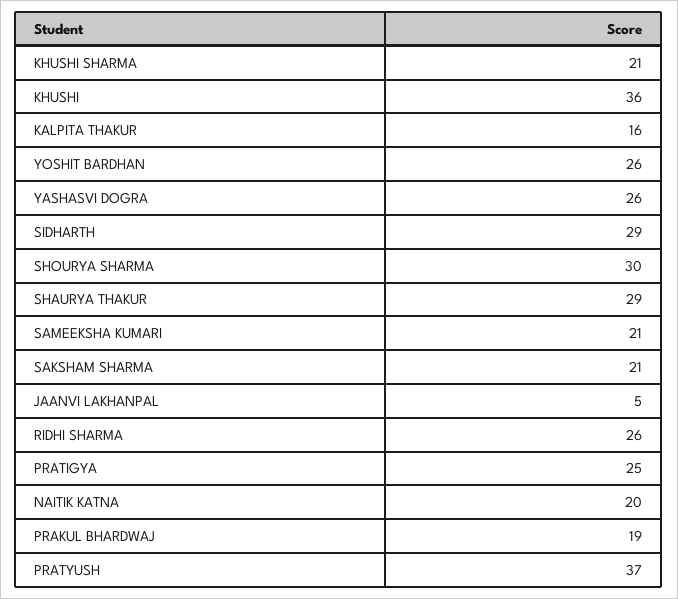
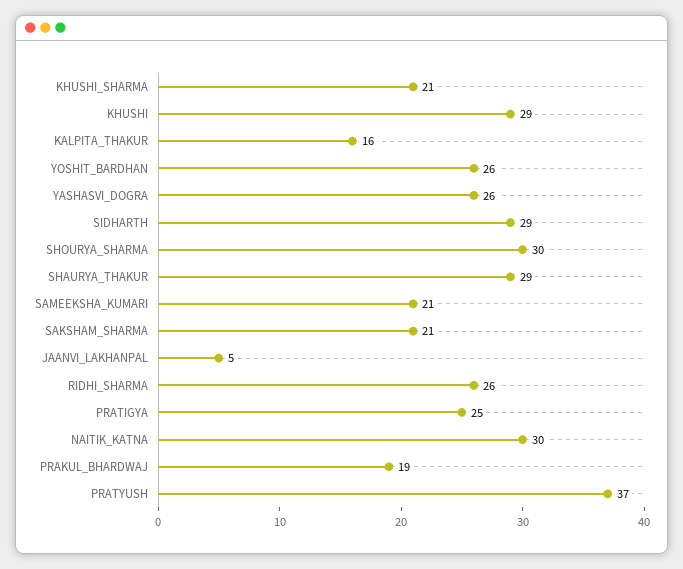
  {
    "KHUSHI SHARMA": 21,
-   "KHUSHI": 36,
+   "KHUSHI": 29,
    "KALPITA THAKUR": 16,
    "YOSHIT BARDHAN": 26,
    "YASHASVI DOGRA": 26,
    "SIDHARTH": 29,
    "SHOURYA SHARMA": 30,
    "SHAURYA THAKUR": 29,
    "SAMEEKSHA KUMARI": 21,
    "SAKSHAM SHARMA": 21,
    "JAANVI LAKHANPAL": 5,
    "RIDHI SHARMA": 26,
    "PRATIGYA": 25,
-   "NAITIK KATNA": 20,
+   "NAITIK KATNA": 30,
    "PRAKUL BHARDWAJ": 19,
    "PRATYUSH": 37
  }

